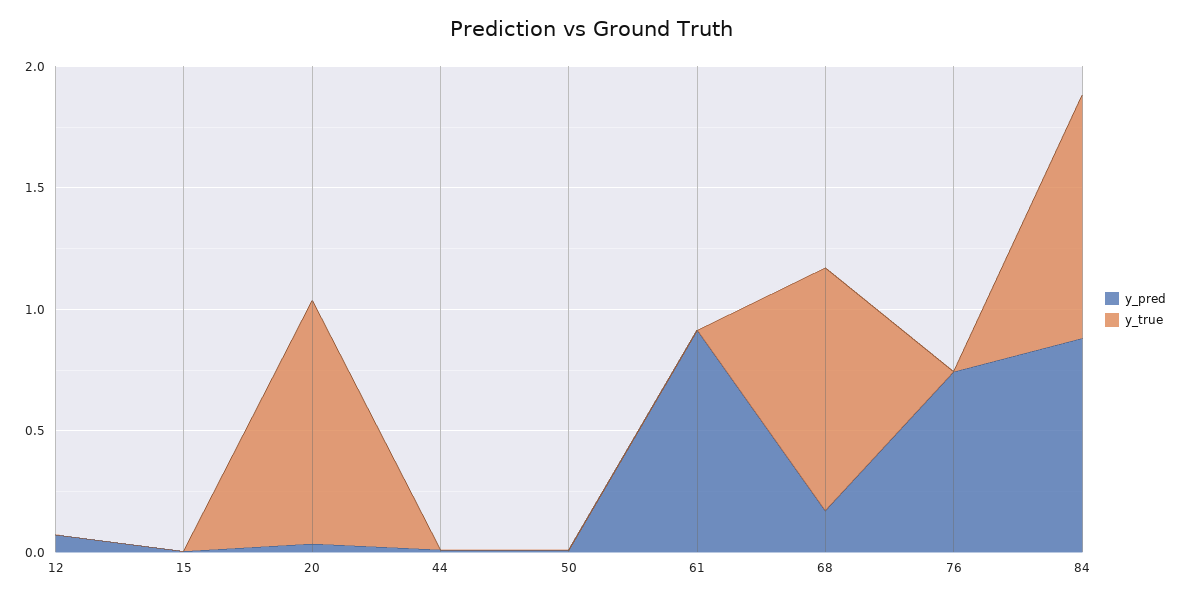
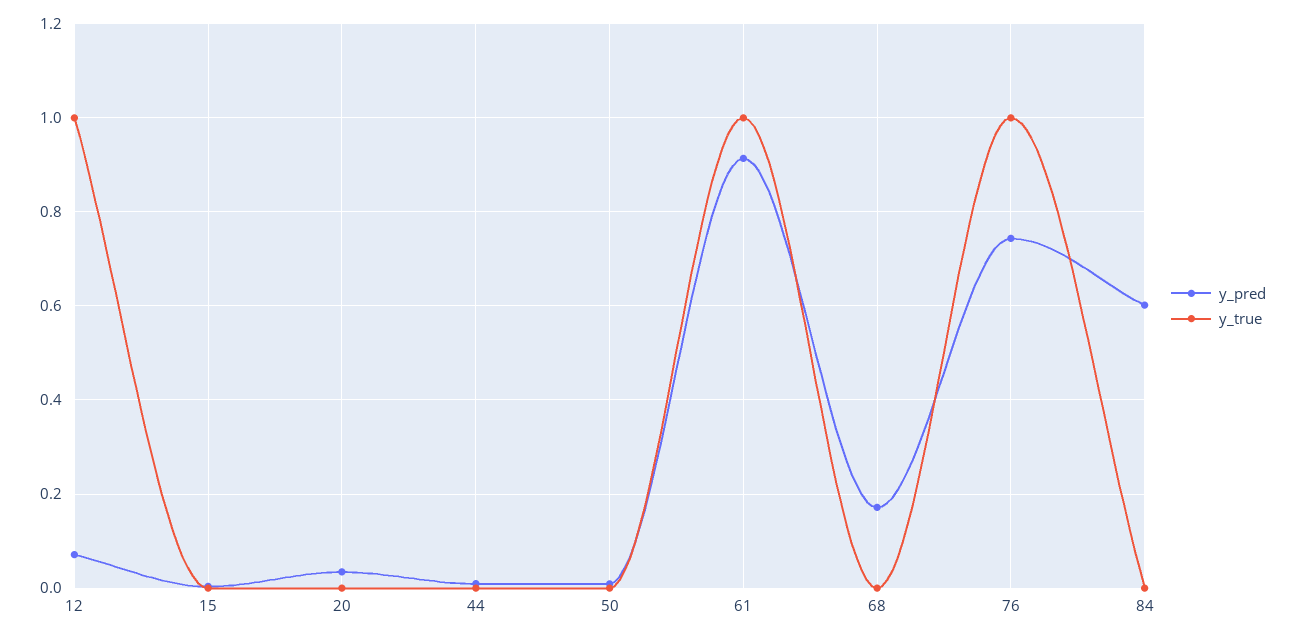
  {
    "y_pred": {
      "12": 0.08,
      "15": 0,
      "20": 0.04,
      "44": 0,
      "50": 0,
      "61": 0.92,
      "68": 0.18,
      "76": 0.74,
-     "84": 0.9
+     "84": 0.6
    },
    "y_true": {
-     "12": 0,
+     "12": 1,
      "15": 0,
-     "20": 1,
+     "20": 0,
      "44": 0,
      "50": 0,
-     "61": 0,
+     "61": 1,
-     "68": 1,
+     "68": 0,
-     "76": 0,
+     "76": 1,
-     "84": 1
+     "84": 0
    }
  }

